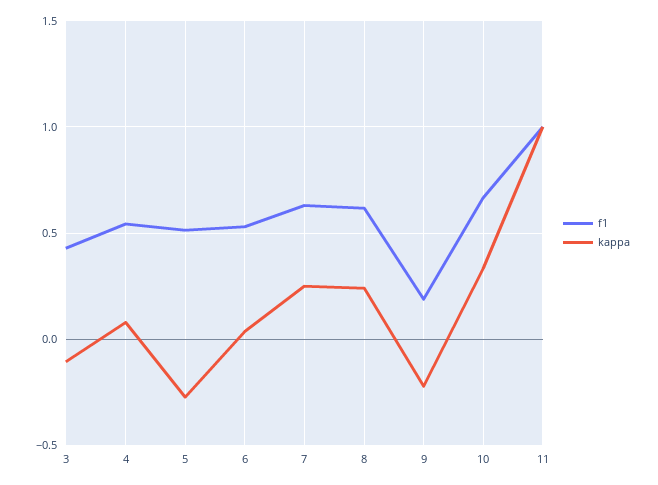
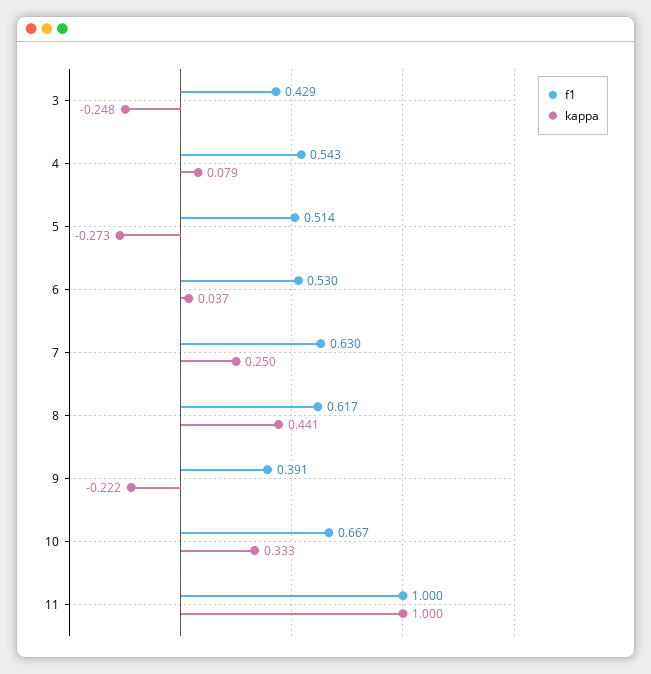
  {
    "f1": {
      "3": 0.429,
      "4": 0.543,
      "5": 0.514,
      "6": 0.53,
      "7": 0.63,
      "8": 0.617,
-     "9": 0.2,
+     "9": 0.391,
      "10": 0.667,
      "11": 1
    },
    "kappa": {
-     "3": -0.1,
+     "3": -0.248,
      "4": 0.079,
      "5": -0.273,
      "6": 0.037,
      "7": 0.25,
-     "8": 0.25,
+     "8": 0.441,
      "9": -0.222,
      "10": 0.333,
      "11": 1
    }
  }

